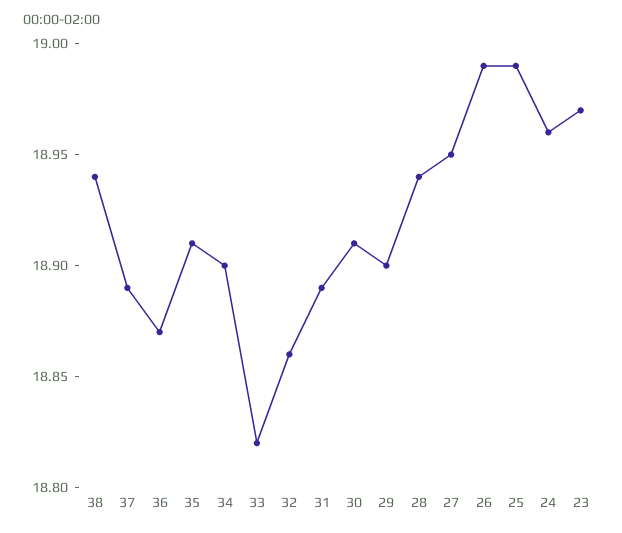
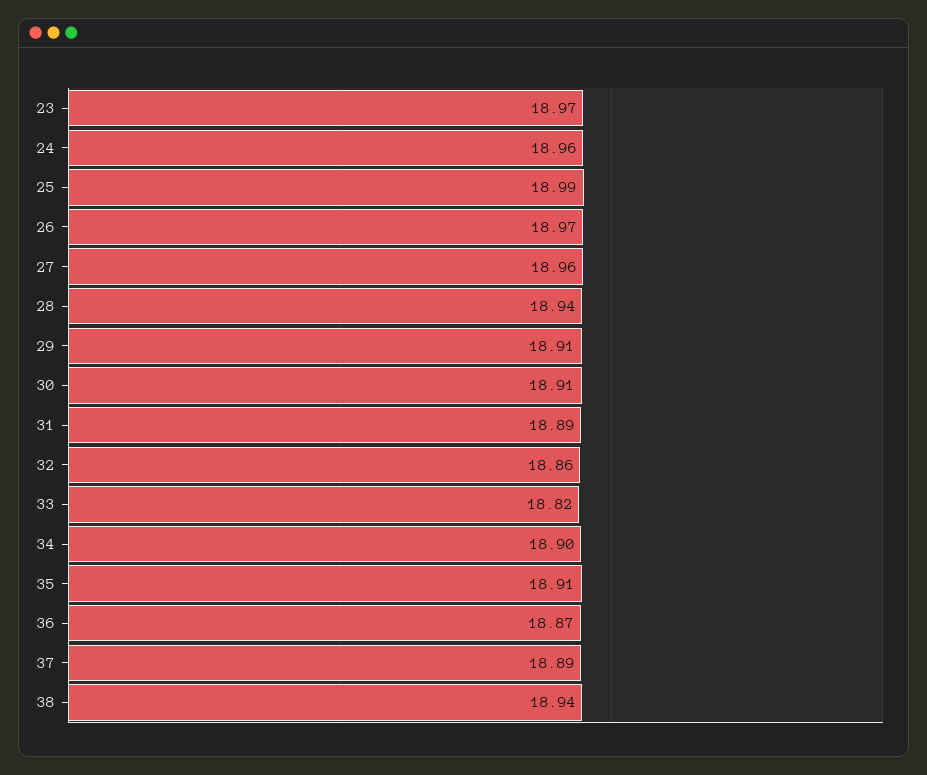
  {
    "38": 18.94,
    "37": 18.89,
    "36": 18.87,
    "35": 18.91,
    "34": 18.9,
    "33": 18.82,
    "32": 18.86,
    "31": 18.89,
    "30": 18.91,
-   "29": 18.9,
+   "29": 18.91,
    "28": 18.94,
-   "27": 18.95,
+   "27": 18.96,
-   "26": 18.99,
+   "26": 18.97,
    "25": 18.99,
    "24": 18.96,
    "23": 18.97
  }

